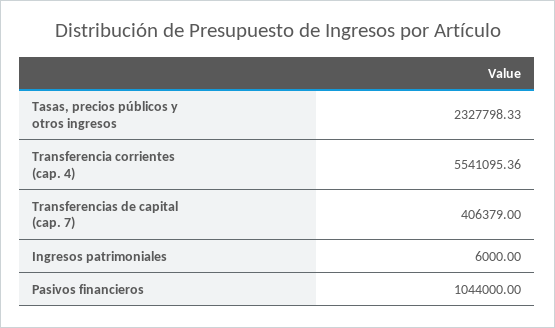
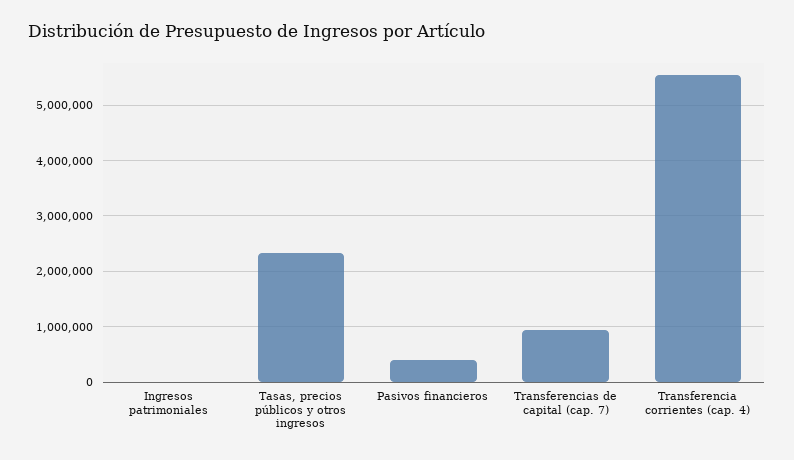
  {
    "Tasas, precios públicos y otros ingresos": 2327798.33,
    "Transferencia corrientes (cap. 4)": 5541095.36,
-   "Transferencias de capital (cap. 7)": 406379,
+   "Transferencias de capital (cap. 7)": 1000000,
    "Ingresos patrimoniales": 6000,
-   "Pasivos financieros": 1044000
+   "Pasivos financieros": 400000
  }

